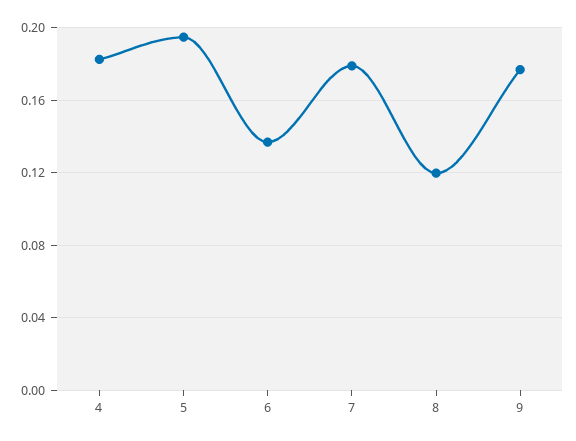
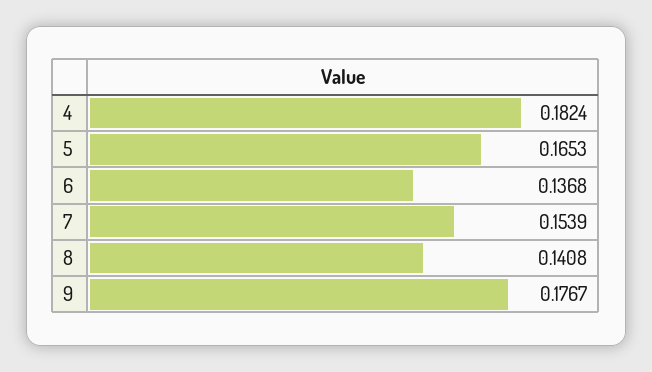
  {
    "4": 0.1824,
-   "5": 0.195,
+   "5": 0.1653,
    "6": 0.1368,
-   "7": 0.18,
+   "7": 0.1539,
-   "8": 0.12,
+   "8": 0.1408,
    "9": 0.1767
  }

